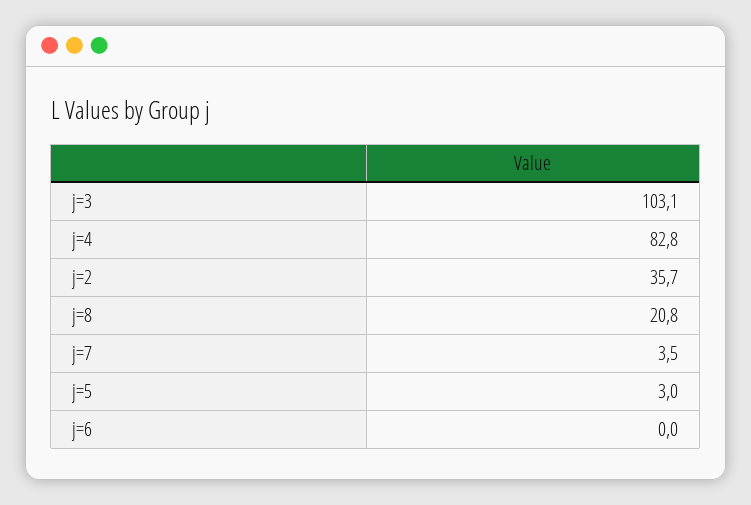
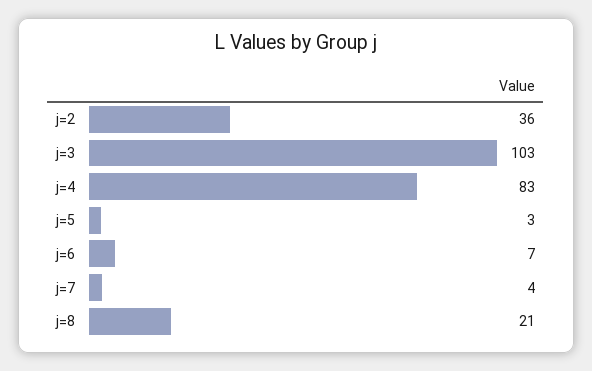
  {
    "j=3": 103.1,
    "j=4": 82.8,
    "j=2": 35.7,
    "j=8": 20.8,
    "j=7": 3.5,
    "j=5": 3,
-   "j=6": 0
+   "j=6": 7
  }

